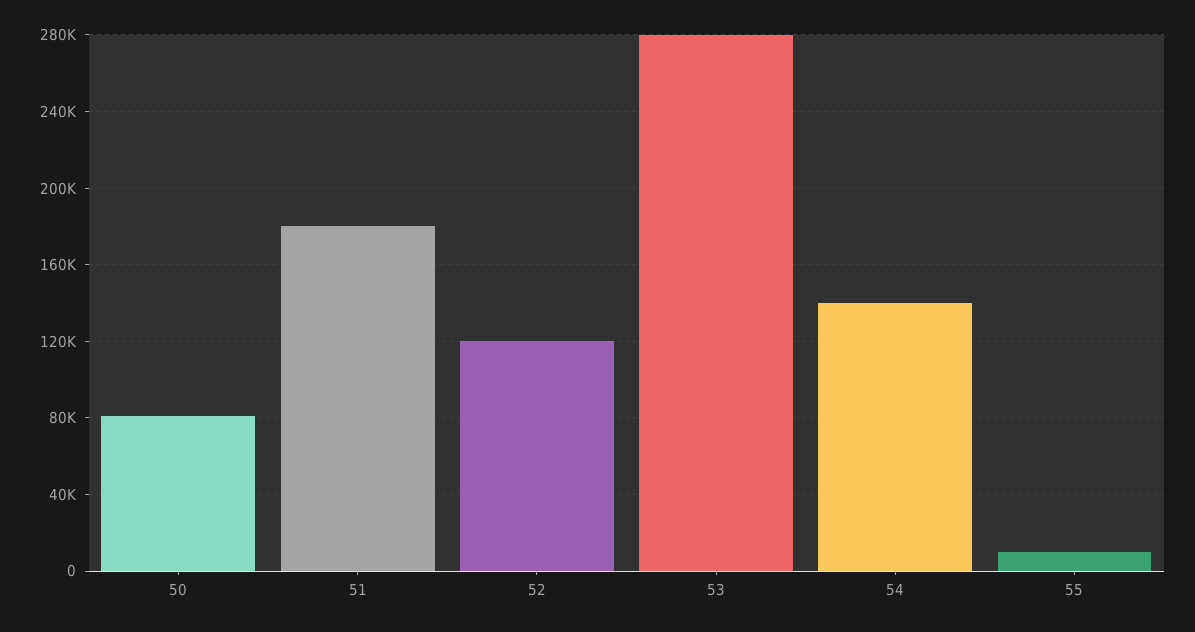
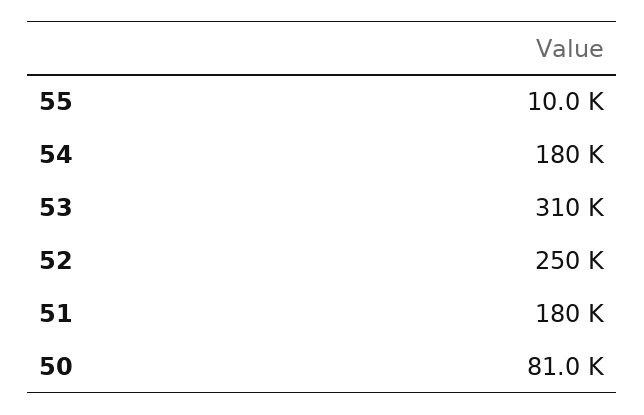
  {
    "50": 81000,
    "51": 180000,
-   "52": 120000,
+   "52": 250000,
-   "53": 280000,
+   "53": 310000,
-   "54": 140000,
+   "54": 180000,
    "55": 10000
  }

